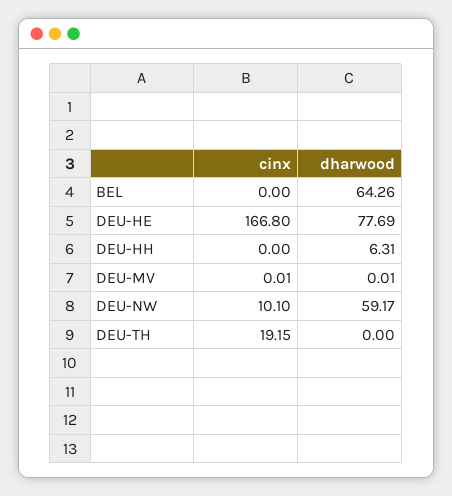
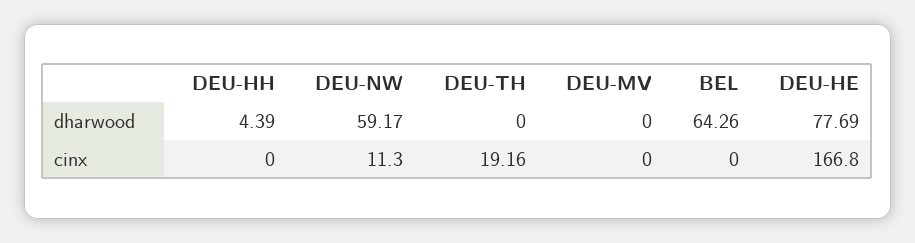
  {
    "cinx": {
      "BEL": 0,
      "DEU-HE": 166.8,
      "DEU-HH": 0,
-     "DEU-MV": 0.01,
+     "DEU-MV": 0,
-     "DEU-NW": 10.1,
+     "DEU-NW": 11.3,
-     "DEU-TH": 19.15
+     "DEU-TH": 19.16
    },
    "dharwood": {
      "BEL": 64.26,
      "DEU-HE": 77.69,
-     "DEU-HH": 6.31,
+     "DEU-HH": 4.39,
-     "DEU-MV": 0.01,
+     "DEU-MV": 0,
      "DEU-NW": 59.17,
      "DEU-TH": 0
    }
  }

